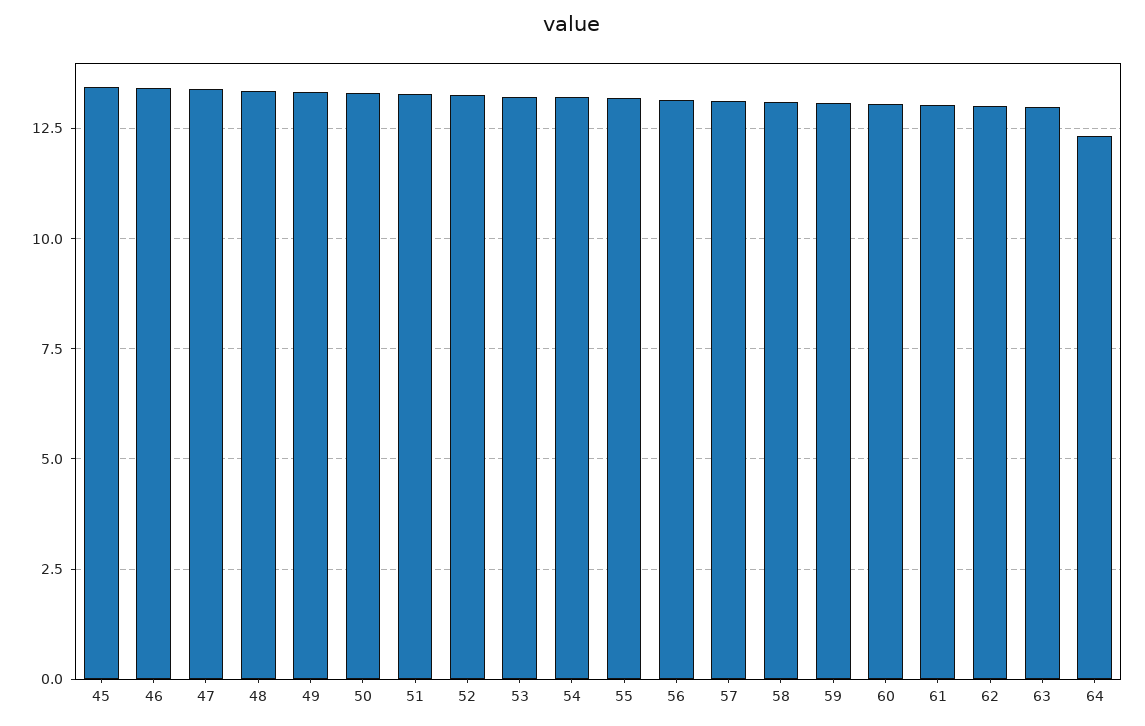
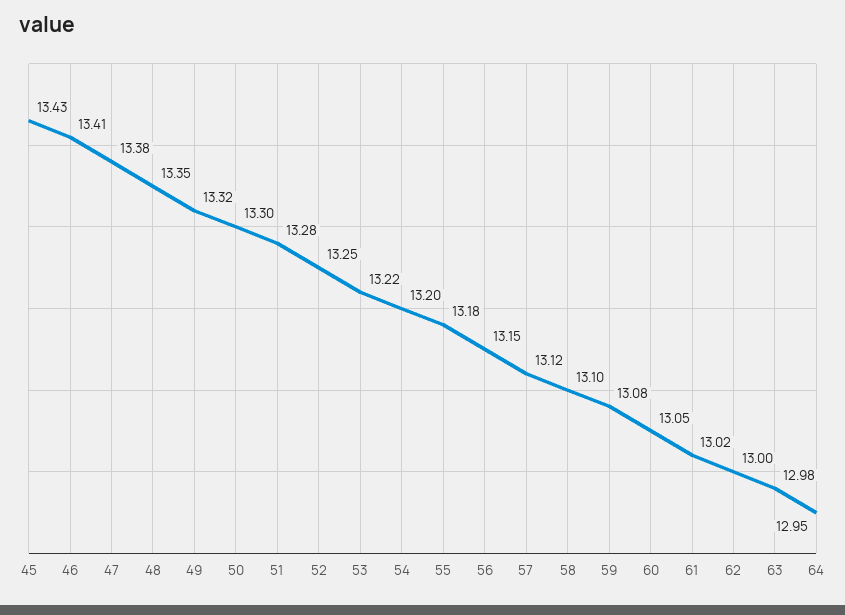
  {
    "45": 13.43,
    "46": 13.41,
    "47": 13.38,
    "48": 13.35,
    "49": 13.32,
    "50": 13.3,
    "51": 13.28,
    "52": 13.25,
    "53": 13.22,
    "54": 13.2,
    "55": 13.18,
    "56": 13.15,
    "57": 13.12,
    "58": 13.1,
    "59": 13.08,
    "60": 13.05,
    "61": 13.02,
    "62": 13,
    "63": 12.98,
-   "64": 12.25
+   "64": 12.95
  }

